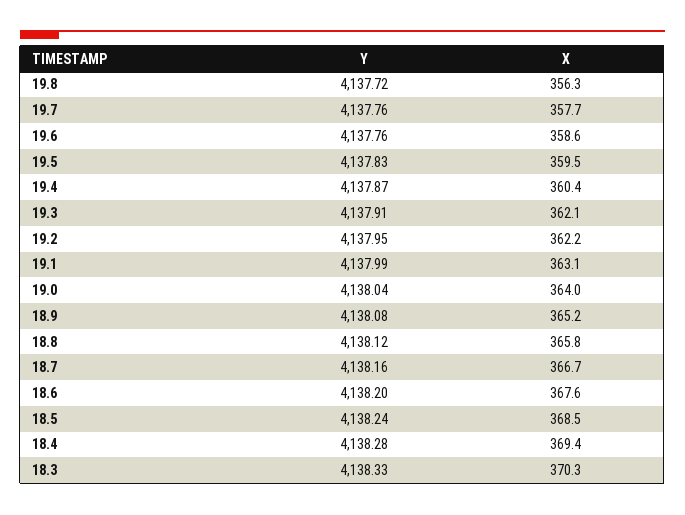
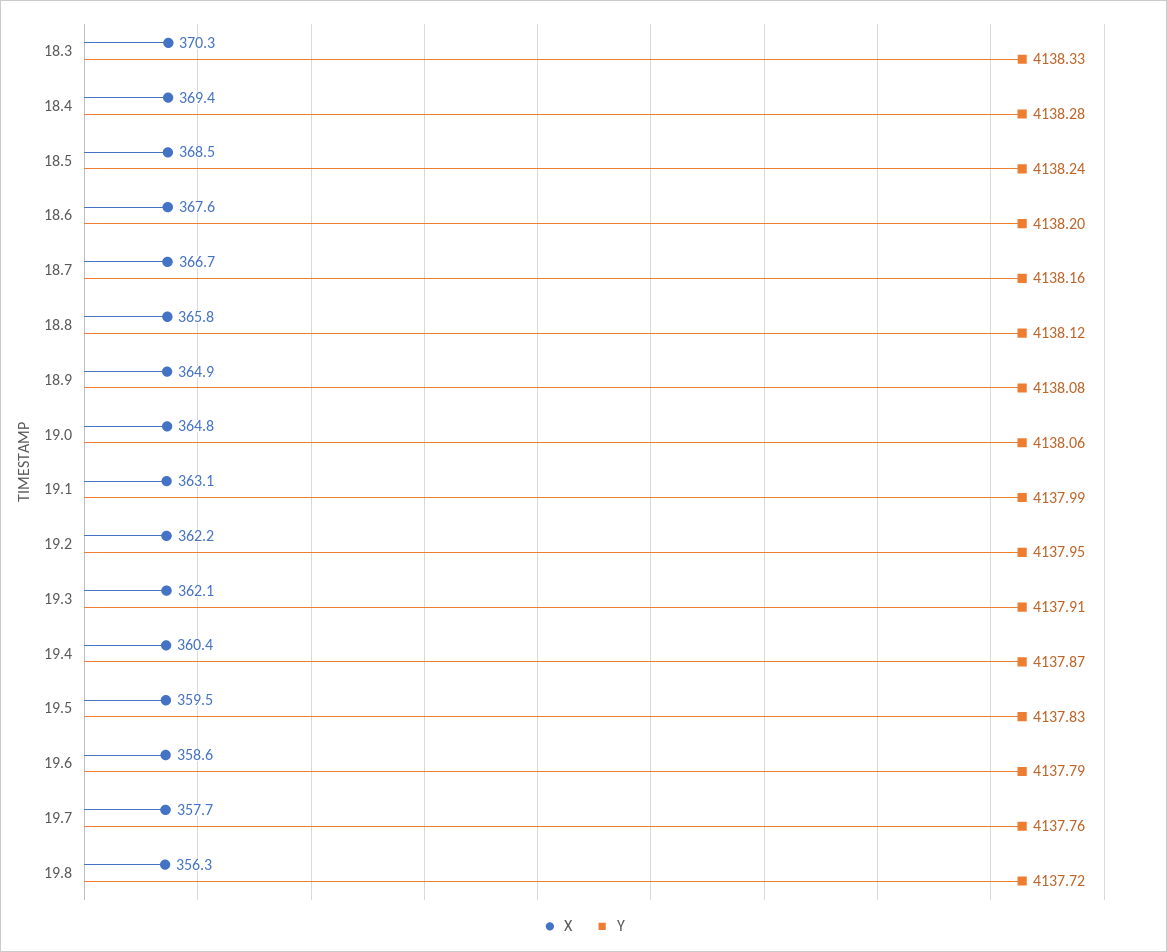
  {
    "Y": {
      "19.8": 4137.72,
      "19.7": 4137.76,
-     "19.6": 4137.76,
+     "19.6": 4137.79,
      "19.5": 4137.83,
      "19.4": 4137.87,
      "19.3": 4137.91,
      "19.2": 4137.95,
      "19.1": 4137.99,
-     "19.0": 4138.04,
+     "19.0": 4138.06,
      "18.9": 4138.08,
      "18.8": 4138.12,
      "18.7": 4138.16,
      "18.6": 4138.2,
      "18.5": 4138.24,
      "18.4": 4138.28,
      "18.3": 4138.33
    },
    "X": {
      "19.8": 356.3,
      "19.7": 357.7,
      "19.6": 358.6,
      "19.5": 359.5,
      "19.4": 360.4,
      "19.3": 362.1,
      "19.2": 362.2,
      "19.1": 363.1,
-     "19.0": 364,
+     "19.0": 364.8,
-     "18.9": 365.2,
+     "18.9": 364.9,
      "18.8": 365.8,
      "18.7": 366.7,
      "18.6": 367.6,
      "18.5": 368.5,
      "18.4": 369.4,
      "18.3": 370.3
    }
  }

